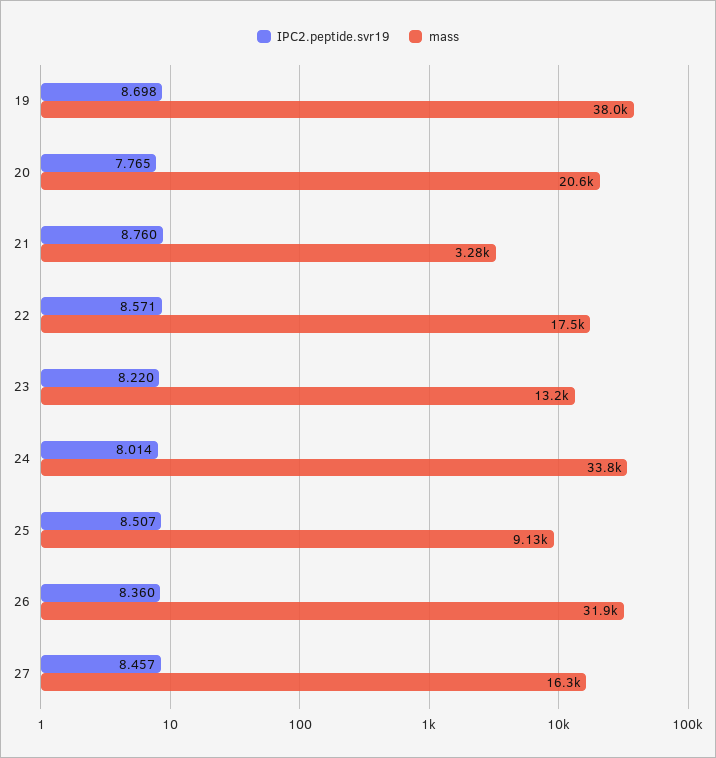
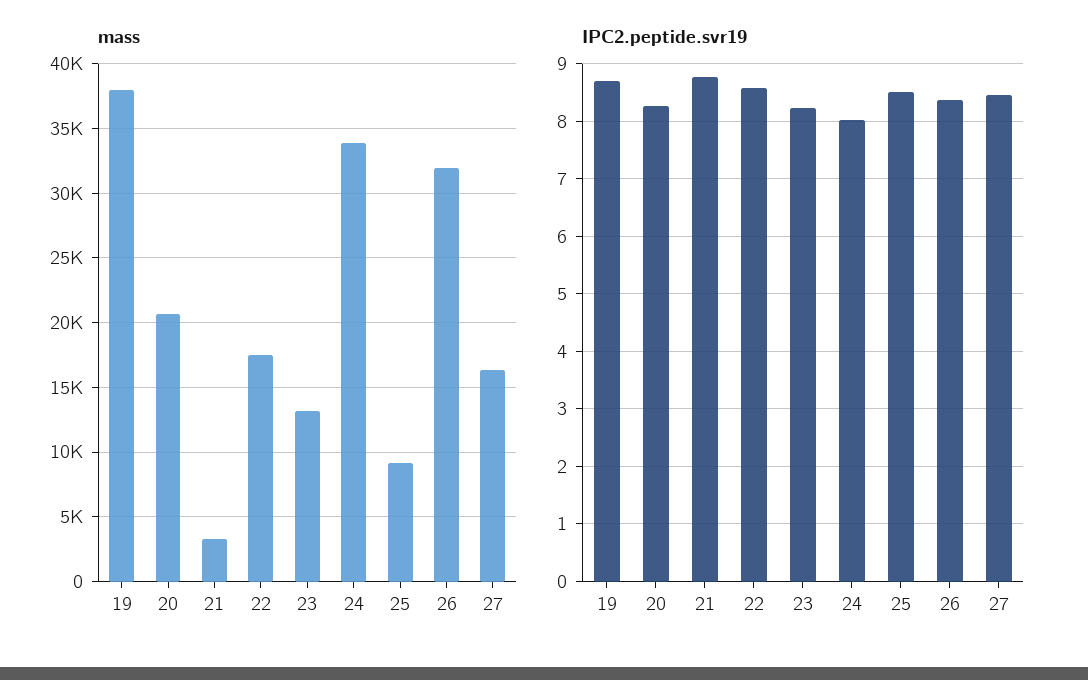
  {
    "IPC2.peptide.svr19": {
      "19": 8.698,
-     "20": 7.765,
+     "20": 8.2,
      "21": 8.76,
      "22": 8.571,
      "23": 8.22,
      "24": 8.014,
      "25": 8.507,
      "26": 8.36,
      "27": 8.457
    },
    "mass": {
      "19": 38000,
      "20": 20600,
      "21": 3280,
      "22": 17500,
      "23": 13200,
      "24": 33800,
      "25": 9130,
      "26": 31900,
      "27": 16300
    }
  }

